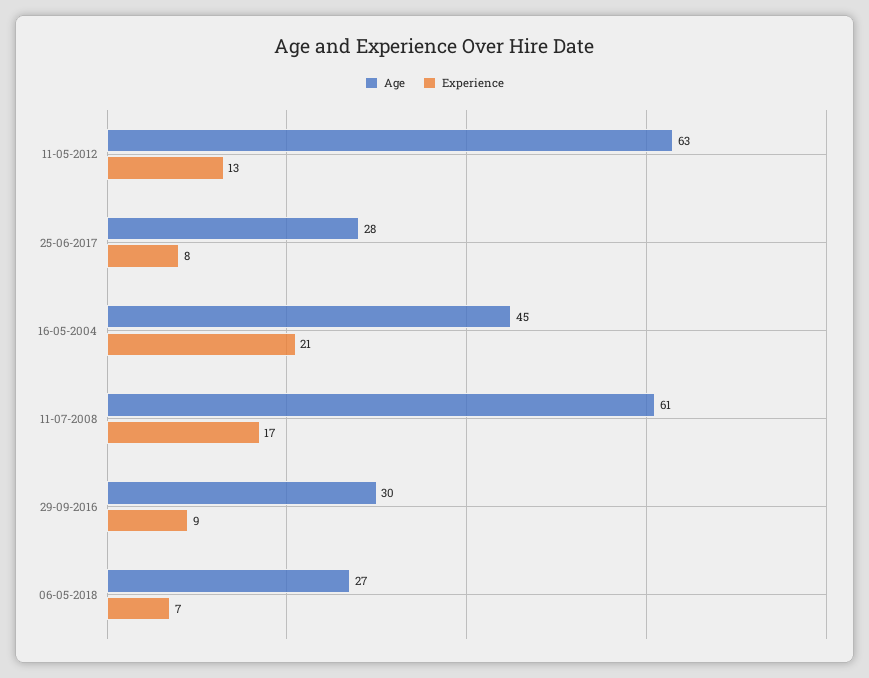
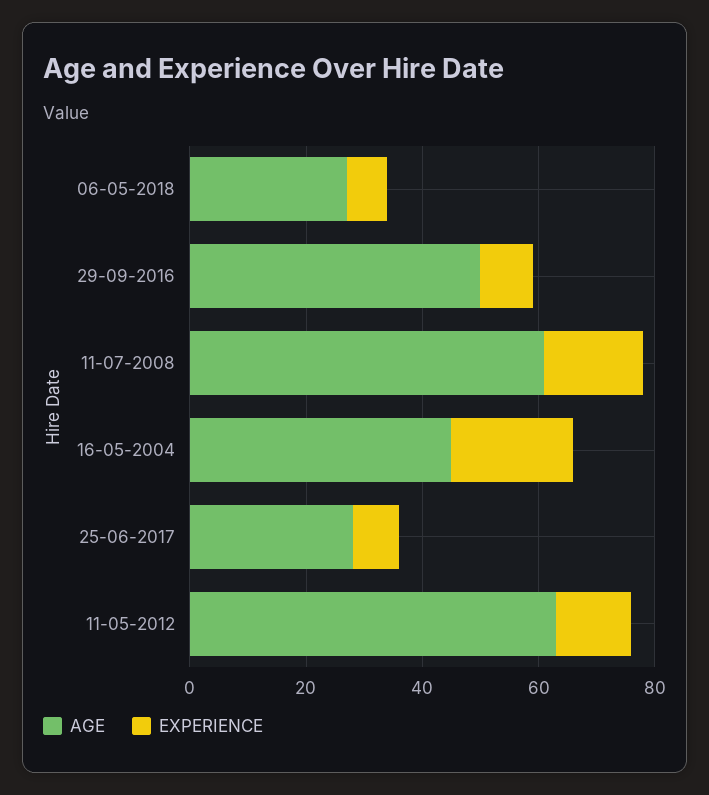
  {
    "Age": {
      "11-05-2012": 63,
      "25-06-2017": 28,
      "16-05-2004": 45,
      "11-07-2008": 61,
-     "29-09-2016": 30,
+     "29-09-2016": 50,
      "06-05-2018": 27
    },
    "Experience": {
      "11-05-2012": 13,
      "25-06-2017": 8,
      "16-05-2004": 21,
      "11-07-2008": 17,
      "29-09-2016": 9,
      "06-05-2018": 7
    }
  }

